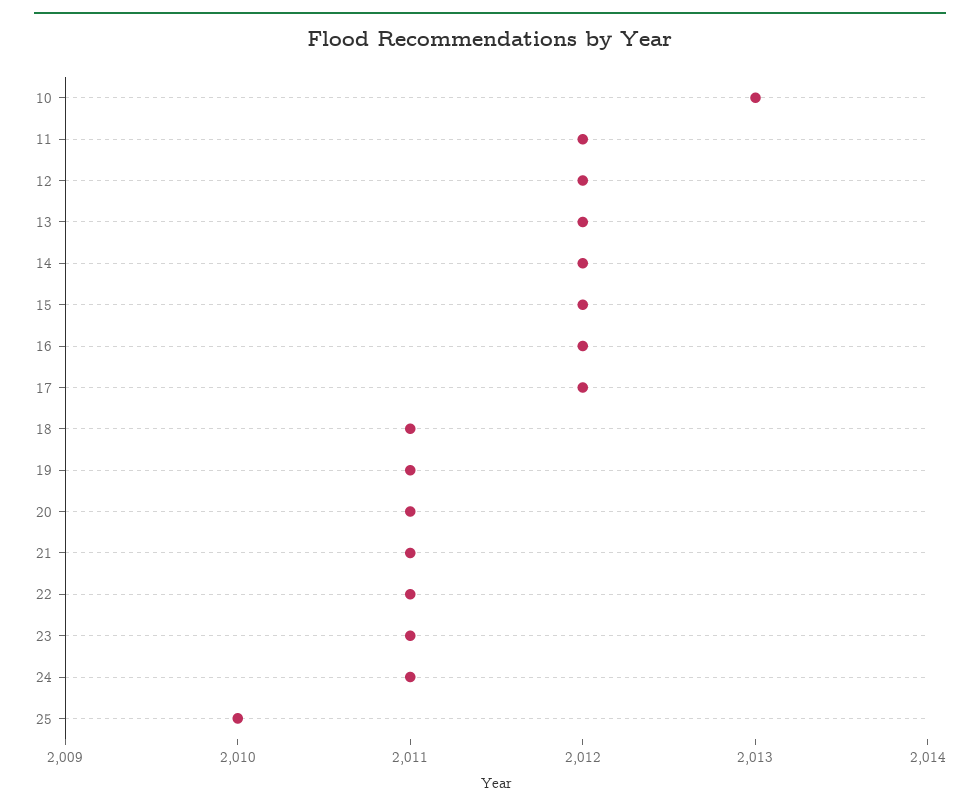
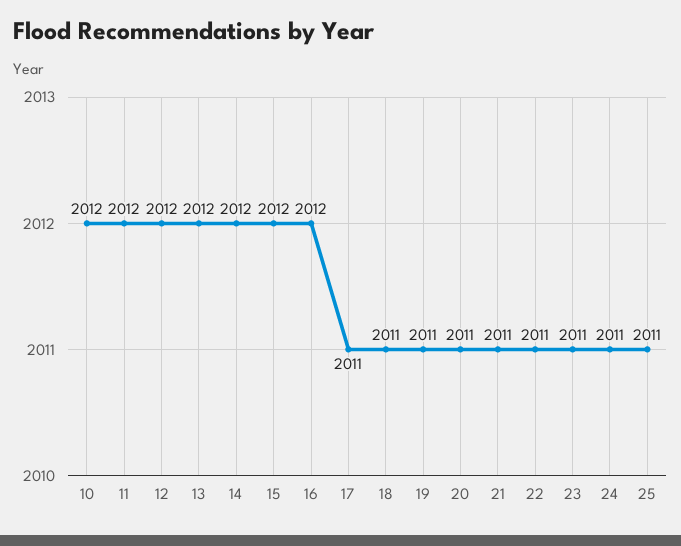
  {
-   "10": 2013,
+   "10": 2012,
    "11": 2012,
    "12": 2012,
    "13": 2012,
    "14": 2012,
    "15": 2012,
    "16": 2012,
-   "17": 2012,
+   "17": 2011,
    "18": 2011,
    "19": 2011,
    "20": 2011,
    "21": 2011,
    "22": 2011,
    "23": 2011,
    "24": 2011,
-   "25": 2010
+   "25": 2011
  }

